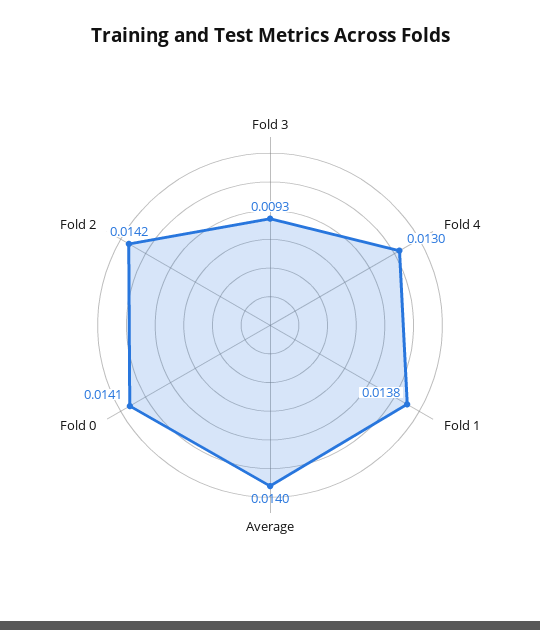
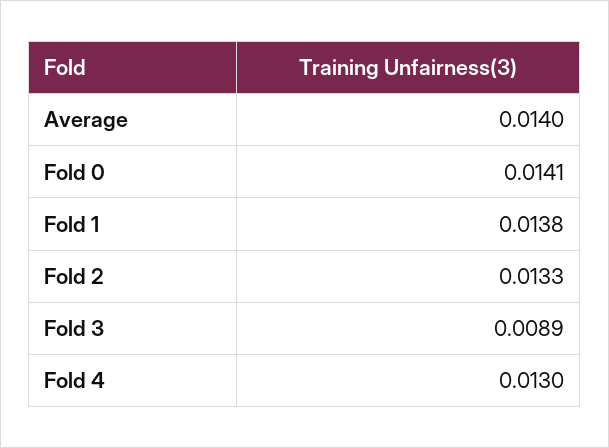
  {
-   "Fold 3": 0.0093,
+   "Fold 3": 0.0089,
    "Fold 4": 0.013,
    "Fold 1": 0.0138,
    "Average": 0.014,
    "Fold 0": 0.0141,
-   "Fold 2": 0.0142
+   "Fold 2": 0.0133
  }

